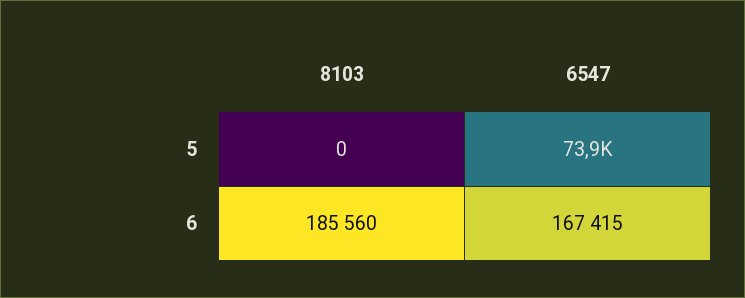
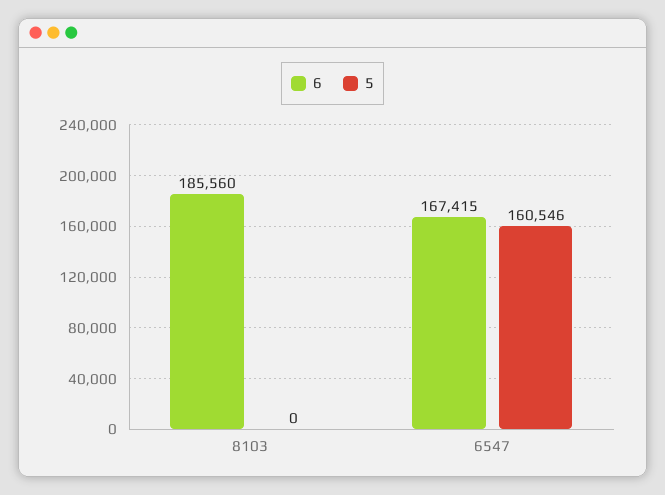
  {
    "5": {
      "8103": 0,
-     "6547": 73900
+     "6547": 160546
    },
    "6": {
      "8103": 185560,
      "6547": 167415
    }
  }

